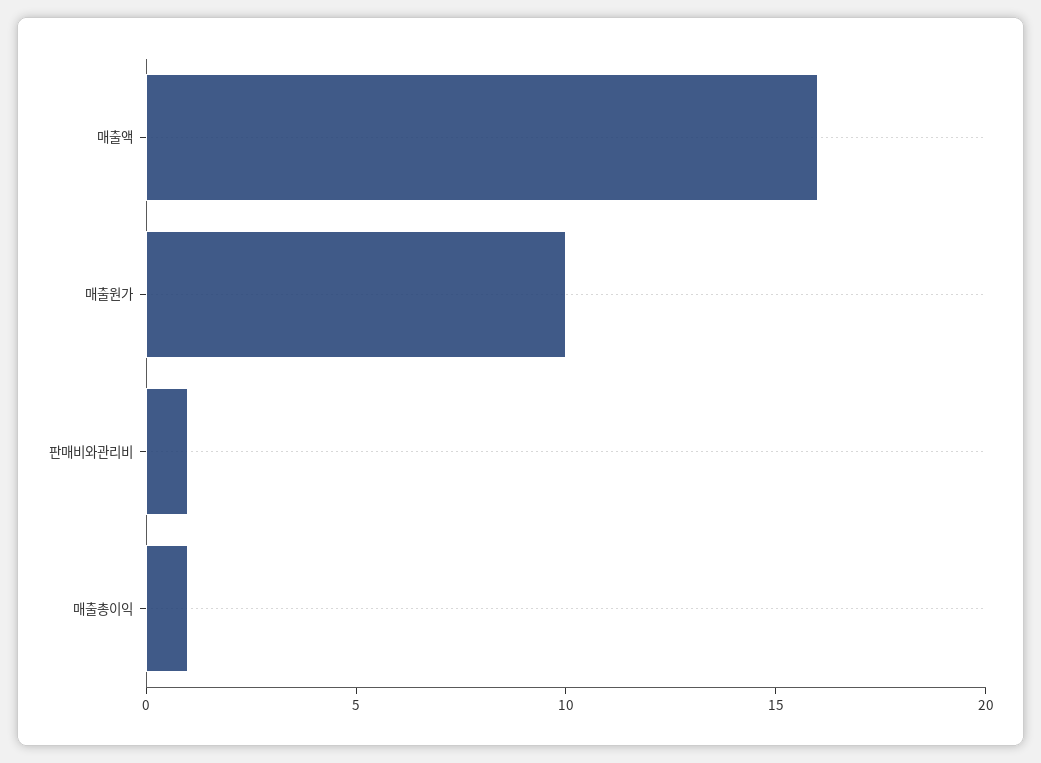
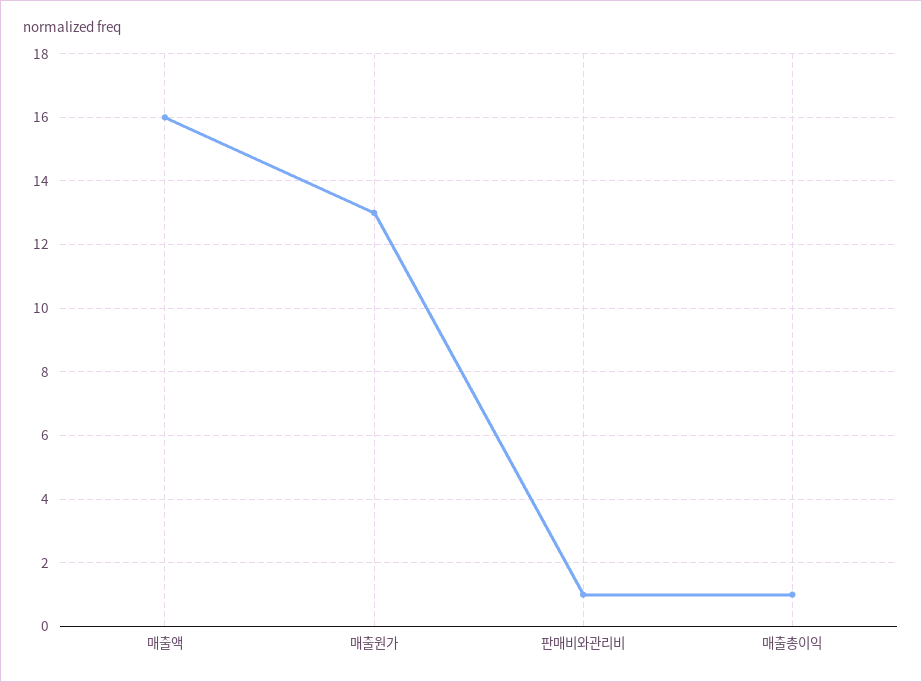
  {
    "매출액": 16,
-   "매출원가": 10,
+   "매출원가": 13,
    "판매비와관리비": 1,
    "매출총이익": 1
  }

